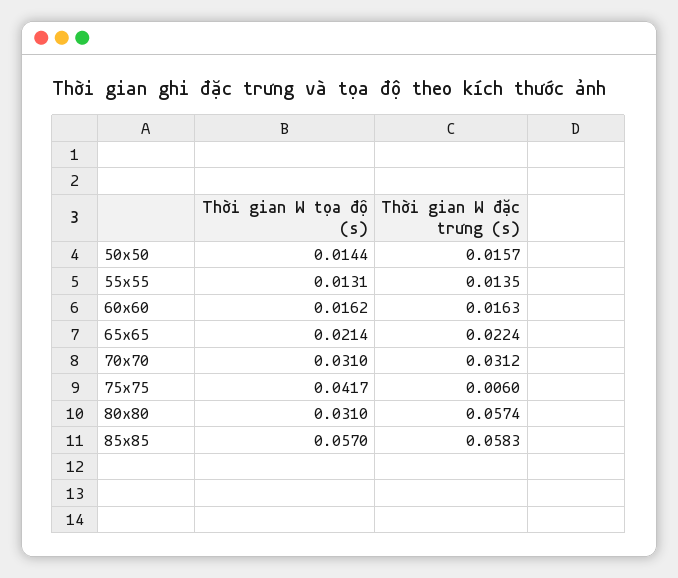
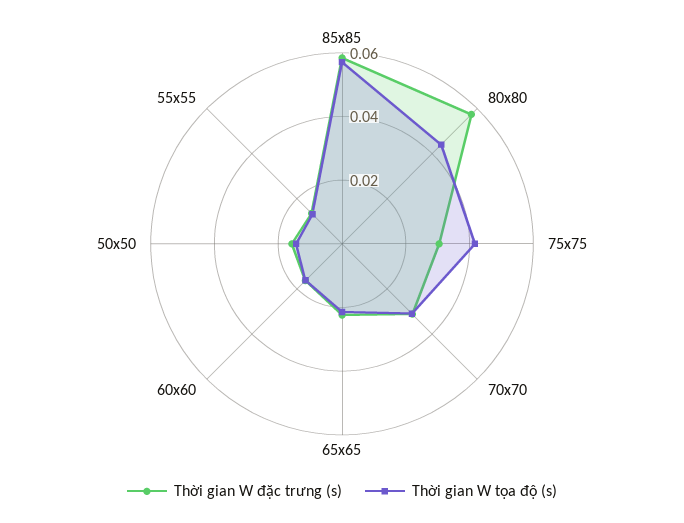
  {
    "Thời gian W tọa độ (s)": {
      "50x50": 0.0144,
      "55x55": 0.0131,
      "60x60": 0.0162,
      "65x65": 0.0214,
      "70x70": 0.031,
      "75x75": 0.0417,
-     "80x80": 0.031,
+     "80x80": 0.045,
      "85x85": 0.057
    },
    "Thời gian W đặc trưng (s)": {
      "50x50": 0.0157,
      "55x55": 0.0135,
      "60x60": 0.0163,
      "65x65": 0.0224,
      "70x70": 0.0312,
-     "75x75": 0.006,
+     "75x75": 0.03,
      "80x80": 0.0574,
      "85x85": 0.0583
    }
  }

